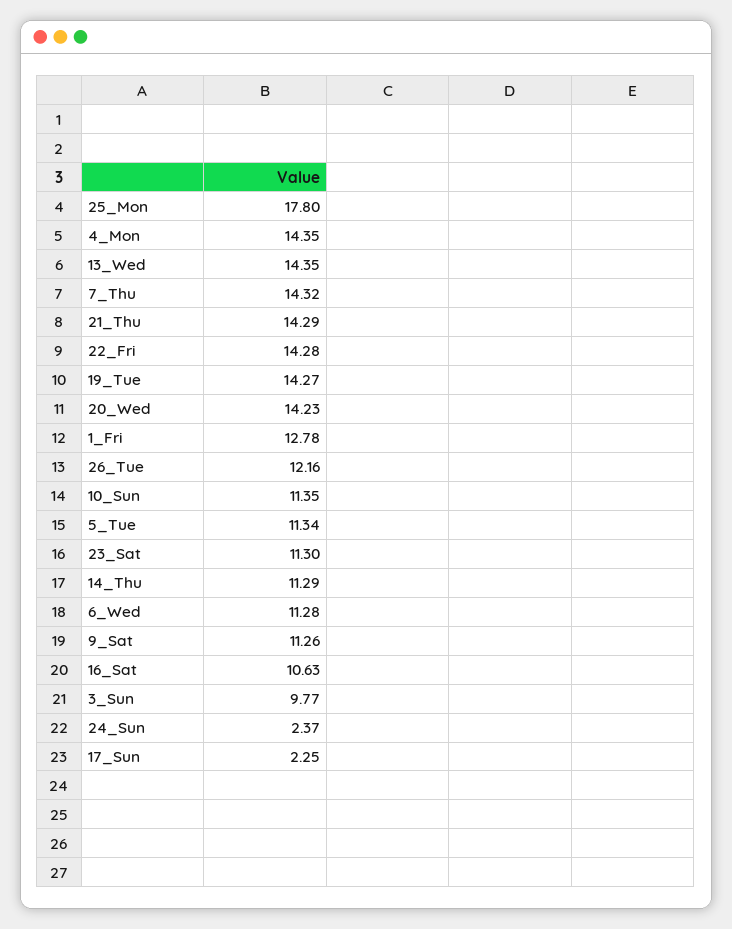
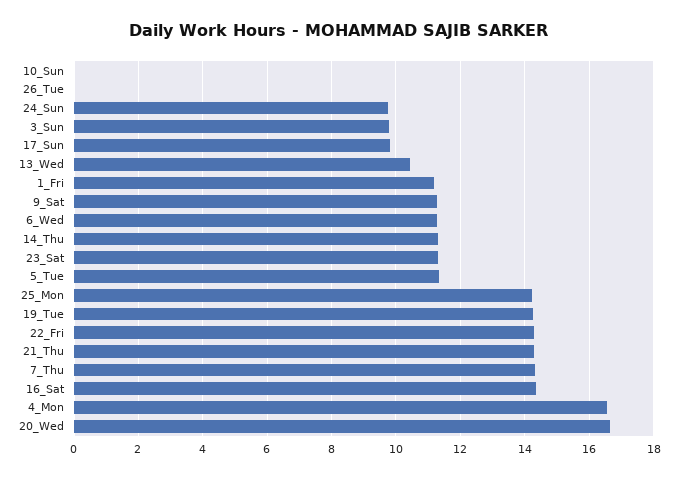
  {
-   "25_Mon": 17.8,
+   "25_Mon": 14.2,
-   "4_Mon": 14.35,
+   "4_Mon": 16.6,
-   "13_Wed": 14.35,
+   "13_Wed": 10.4,
    "7_Thu": 14.32,
    "21_Thu": 14.29,
    "22_Fri": 14.28,
    "19_Tue": 14.27,
-   "20_Wed": 14.23,
+   "20_Wed": 16.6,
-   "1_Fri": 12.78,
+   "1_Fri": 11.2,
-   "26_Tue": 12.16,
+   "26_Tue": 0,
-   "10_Sun": 11.35,
+   "10_Sun": 0,
    "5_Tue": 11.34,
    "23_Sat": 11.3,
    "14_Thu": 11.29,
    "6_Wed": 11.28,
    "9_Sat": 11.26,
-   "16_Sat": 10.63,
+   "16_Sat": 14.4,
    "3_Sun": 9.77,
-   "24_Sun": 2.37,
+   "24_Sun": 9.8,
-   "17_Sun": 2.25
+   "17_Sun": 9.8
  }

